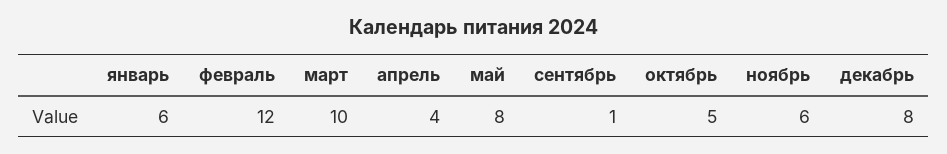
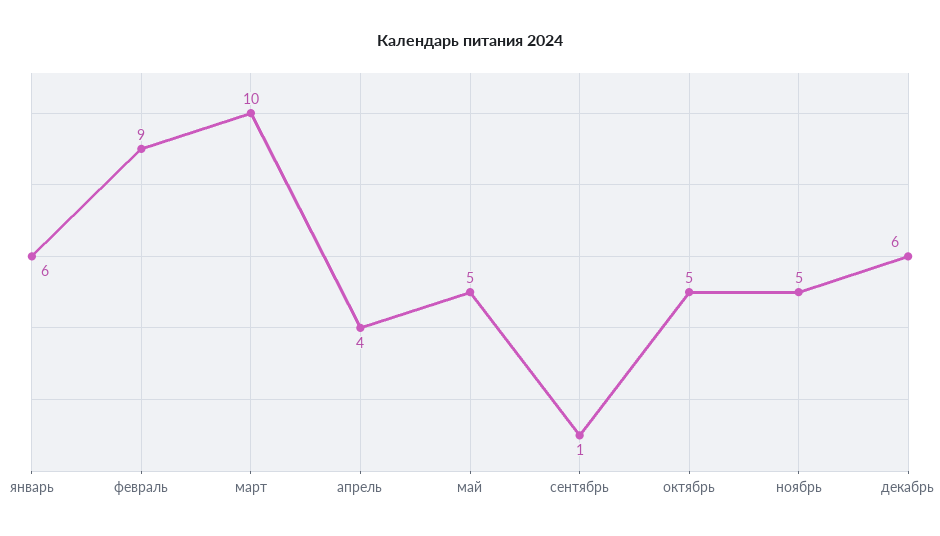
  {
    "январь": 6,
-   "февраль": 12,
+   "февраль": 9,
    "март": 10,
    "апрель": 4,
-   "май": 8,
+   "май": 5,
    "сентябрь": 1,
    "октябрь": 5,
-   "ноябрь": 6,
+   "ноябрь": 5,
-   "декабрь": 8
+   "декабрь": 6
  }

